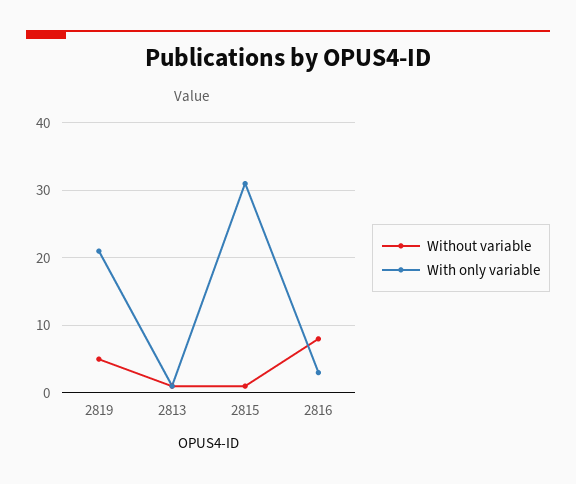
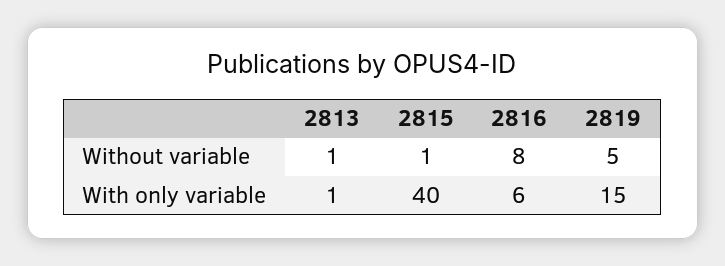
  {
    "Without variable": {
      "2819": 5,
      "2813": 1,
      "2815": 1,
      "2816": 8
    },
    "With only variable": {
-     "2819": 21,
+     "2819": 15,
      "2813": 1,
-     "2815": 31,
+     "2815": 40,
-     "2816": 3
+     "2816": 6
    }
  }

